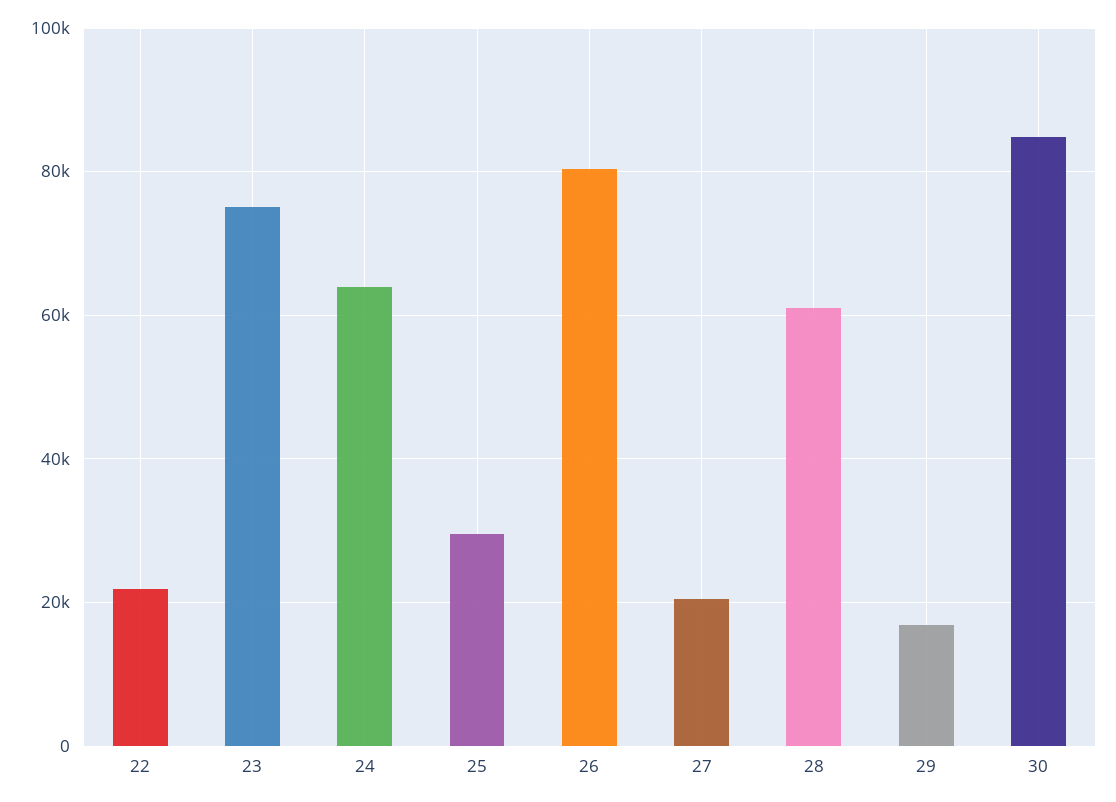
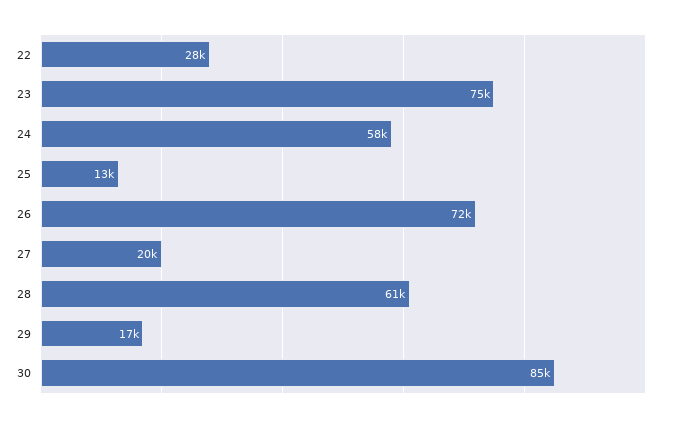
  {
-   "22": 22000,
+   "22": 28000,
    "23": 75000,
-   "24": 64000,
+   "24": 58000,
-   "25": 30000,
+   "25": 13000,
-   "26": 80000,
+   "26": 72000,
    "27": 20000,
    "28": 61000,
    "29": 17000,
    "30": 85000
  }

